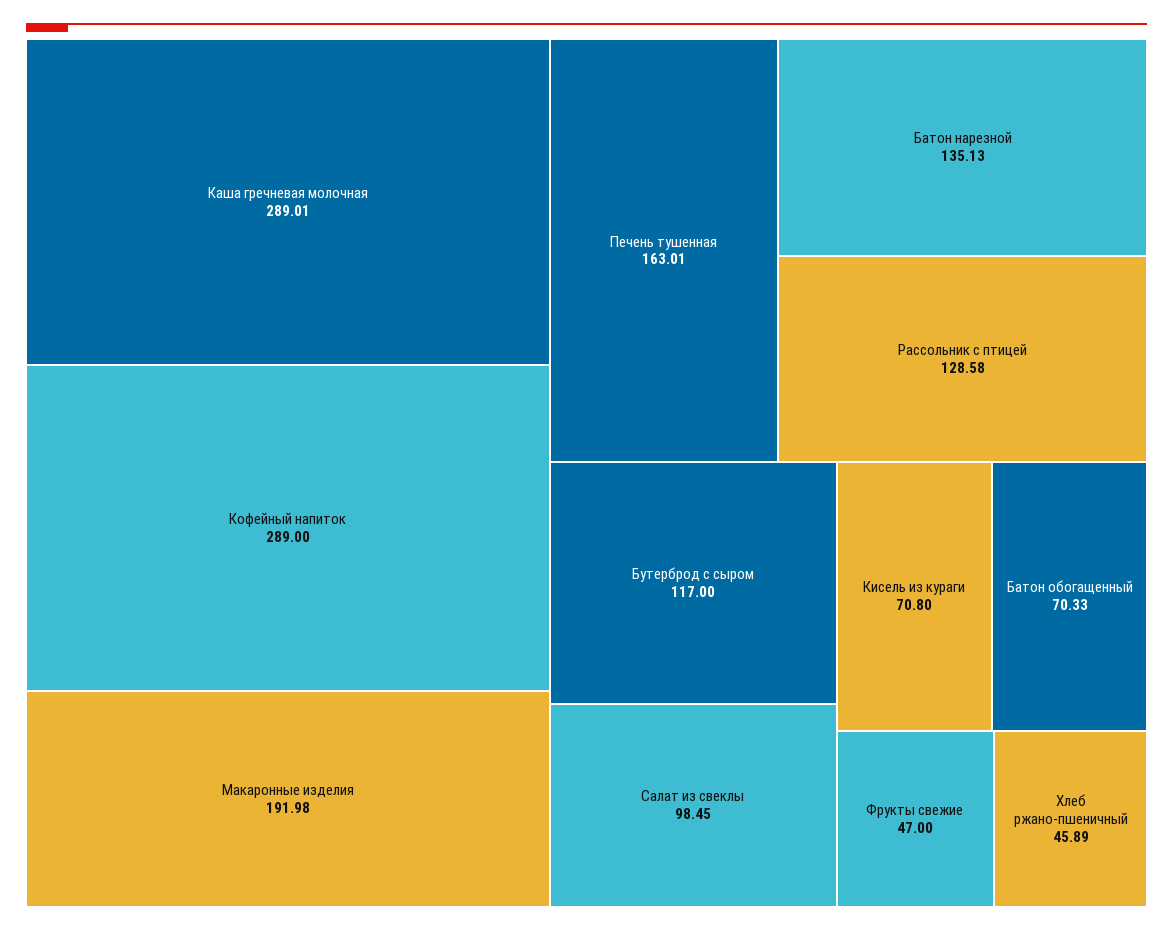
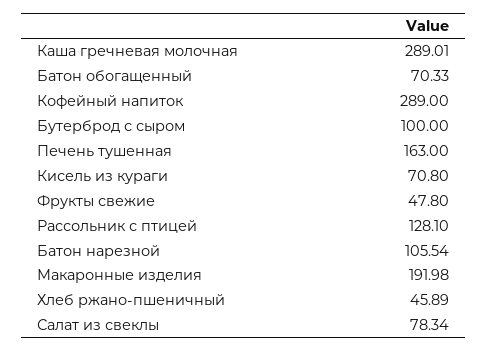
  {
    "Каша гречневая молочная": 289.01,
    "Кофейный напиток": 289,
    "Макаронные изделия": 191.98,
-   "Печень тушенная": 163.01,
+   "Печень тушенная": 163,
-   "Батон нарезной": 135.13,
+   "Батон нарезной": 105.54,
-   "Рассольник с птицей": 128.58,
+   "Рассольник с птицей": 128.1,
-   "Бутерброд с сыром": 117,
+   "Бутерброд с сыром": 100,
-   "Салат из свеклы": 98.45,
+   "Салат из свеклы": 78.34,
    "Кисель из кураги": 70.8,
    "Батон обогащенный": 70.33,
-   "Фрукты свежие": 47,
+   "Фрукты свежие": 47.8,
    "Хлеб ржано-пшеничный": 45.89
  }

